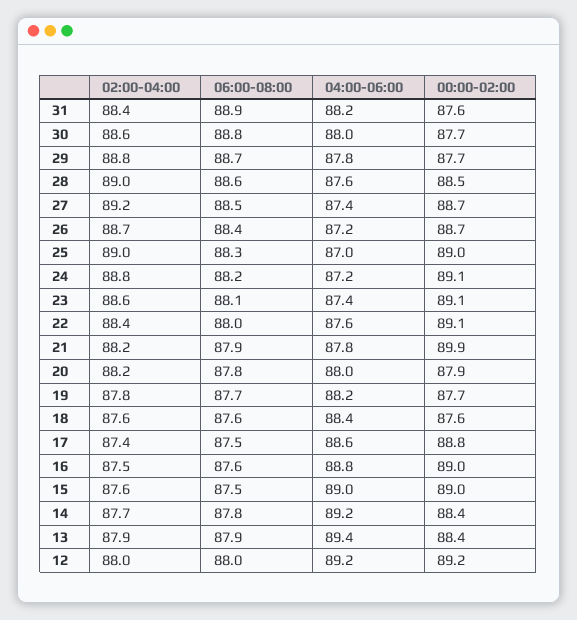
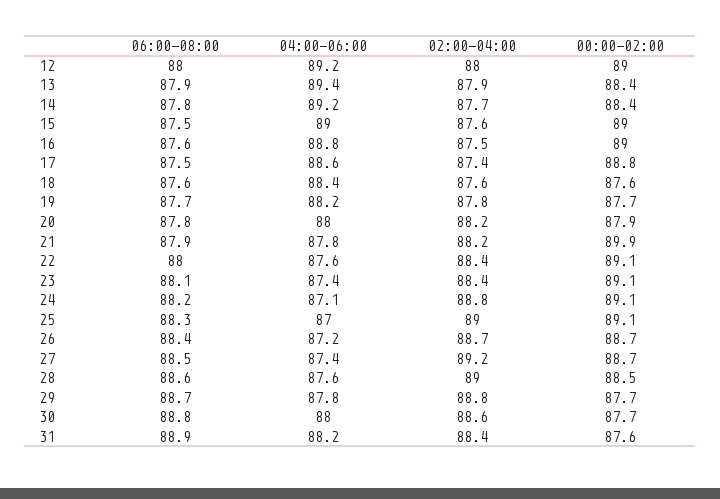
  {
    "02:00-04:00": {
      "31": 88.4,
      "30": 88.6,
      "29": 88.8,
      "28": 89,
      "27": 89.2,
      "26": 88.7,
      "25": 89,
      "24": 88.8,
-     "23": 88.6,
+     "23": 88.4,
      "22": 88.4,
      "21": 88.2,
      "20": 88.2,
      "19": 87.8,
      "18": 87.6,
      "17": 87.4,
      "16": 87.5,
      "15": 87.6,
      "14": 87.7,
      "13": 87.9,
      "12": 88
    },
    "06:00-08:00": {
      "31": 88.9,
      "30": 88.8,
      "29": 88.7,
      "28": 88.6,
      "27": 88.5,
      "26": 88.4,
      "25": 88.3,
      "24": 88.2,
      "23": 88.1,
      "22": 88,
      "21": 87.9,
      "20": 87.8,
      "19": 87.7,
      "18": 87.6,
      "17": 87.5,
      "16": 87.6,
      "15": 87.5,
      "14": 87.8,
      "13": 87.9,
      "12": 88
    },
    "04:00-06:00": {
      "31": 88.2,
      "30": 88,
      "29": 87.8,
      "28": 87.6,
      "27": 87.4,
      "26": 87.2,
      "25": 87,
-     "24": 87.2,
+     "24": 87.1,
      "23": 87.4,
      "22": 87.6,
      "21": 87.8,
      "20": 88,
      "19": 88.2,
      "18": 88.4,
      "17": 88.6,
      "16": 88.8,
      "15": 89,
      "14": 89.2,
      "13": 89.4,
      "12": 89.2
    },
    "00:00-02:00": {
      "31": 87.6,
      "30": 87.7,
      "29": 87.7,
      "28": 88.5,
      "27": 88.7,
      "26": 88.7,
-     "25": 89,
+     "25": 89.1,
      "24": 89.1,
      "23": 89.1,
      "22": 89.1,
      "21": 89.9,
      "20": 87.9,
      "19": 87.7,
      "18": 87.6,
      "17": 88.8,
      "16": 89,
      "15": 89,
      "14": 88.4,
      "13": 88.4,
-     "12": 89.2
+     "12": 89
    }
  }

